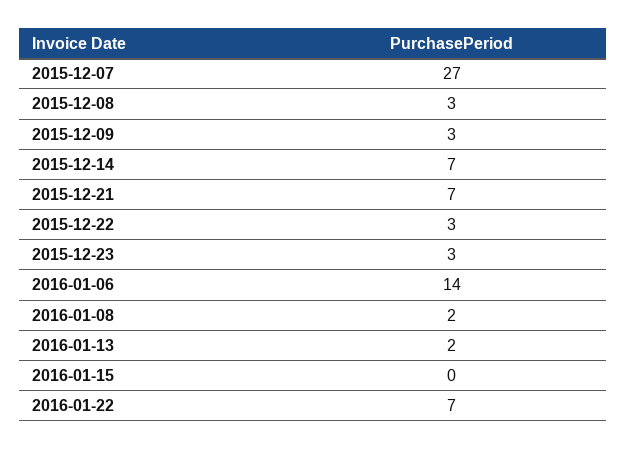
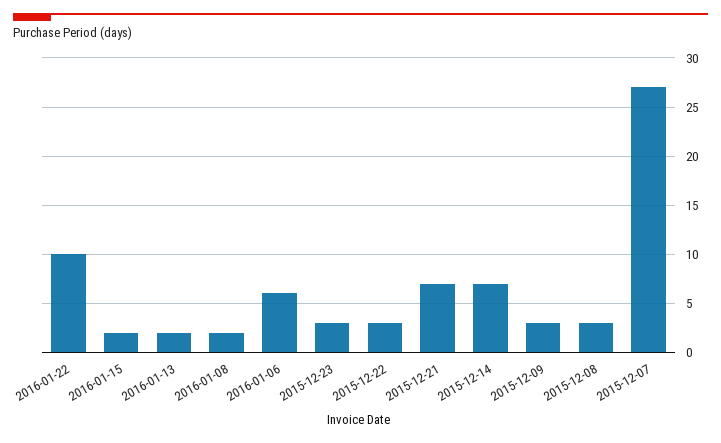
  {
    "2015-12-07": 27,
    "2015-12-08": 3,
    "2015-12-09": 3,
    "2015-12-14": 7,
    "2015-12-21": 7,
    "2015-12-22": 3,
    "2015-12-23": 3,
-   "2016-01-06": 14,
+   "2016-01-06": 6,
    "2016-01-08": 2,
    "2016-01-13": 2,
-   "2016-01-15": 0,
+   "2016-01-15": 2,
-   "2016-01-22": 7
+   "2016-01-22": 10
  }

